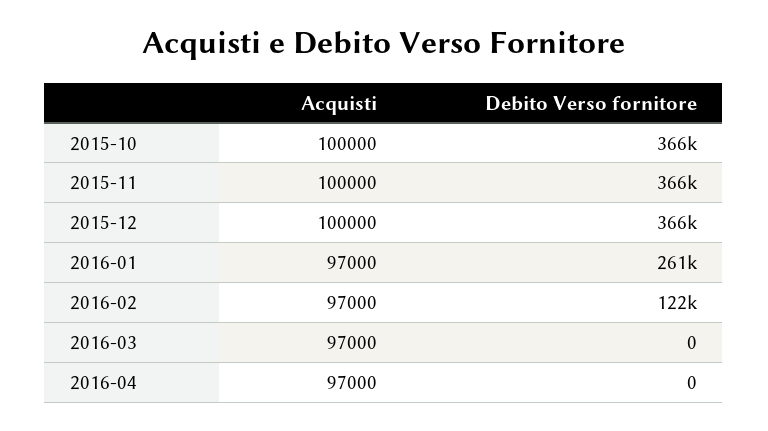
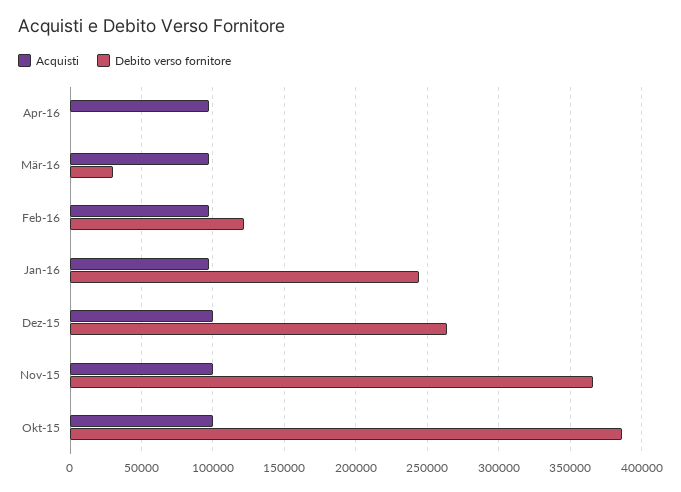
  {
    "Acquisti": {
      "2015-10": 100000,
      "2015-11": 100000,
      "2015-12": 100000,
      "2016-01": 97000,
      "2016-02": 97000,
      "2016-03": 97000,
      "2016-04": 97000
    },
    "Debito Verso fornitore": {
-     "2015-10": 366000,
+     "2015-10": 385000,
      "2015-11": 366000,
-     "2015-12": 366000,
+     "2015-12": 265000,
-     "2016-01": 261000,
+     "2016-01": 245000,
      "2016-02": 122000,
-     "2016-03": 0,
+     "2016-03": 30000,
      "2016-04": 0
    }
  }

